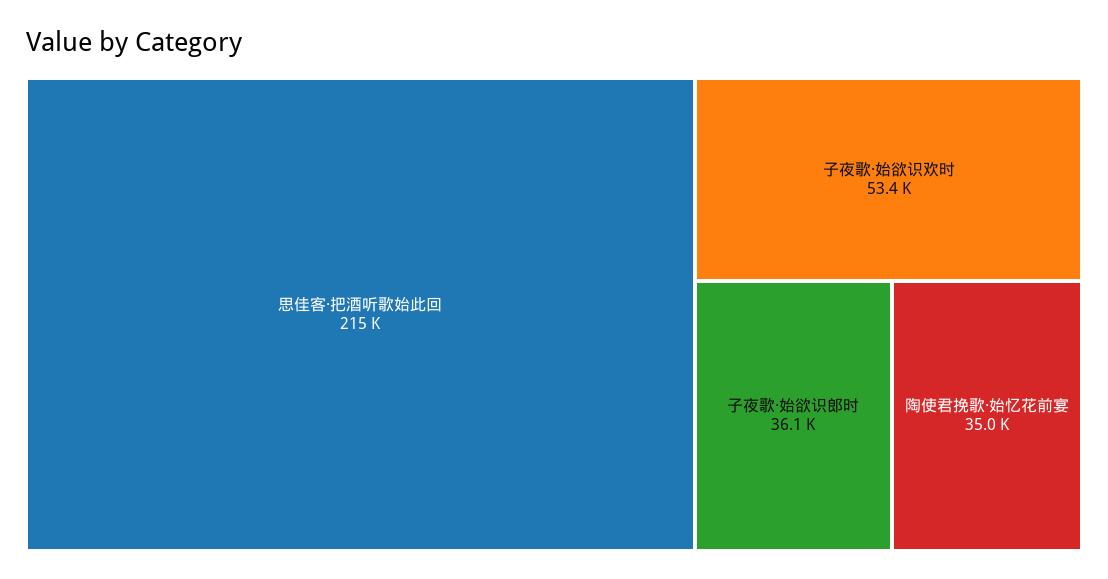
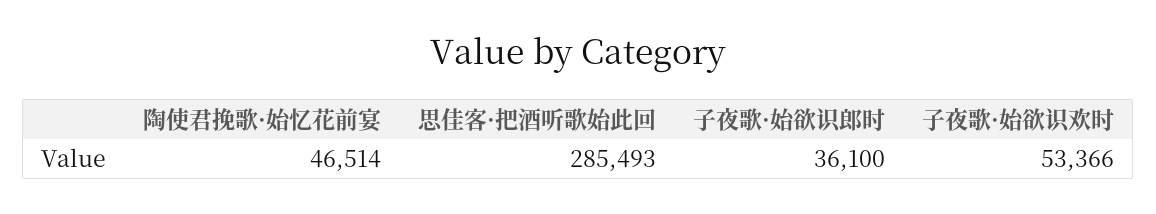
  {
-   "思佳客·把酒听歌始此回": 215000,
+   "思佳客·把酒听歌始此回": 285493,
    "子夜歌·始欲识欢时": 53366,
    "子夜歌·始欲识郎时": 36100,
-   "陶使君挽歌·始忆花前宴": 35000
+   "陶使君挽歌·始忆花前宴": 46514
  }

